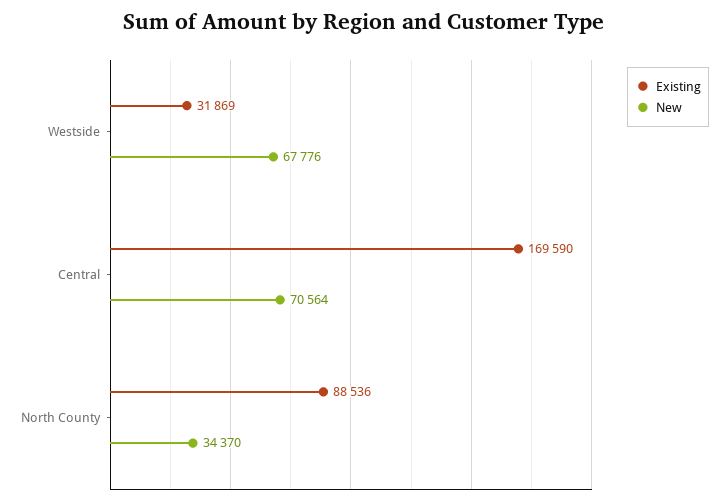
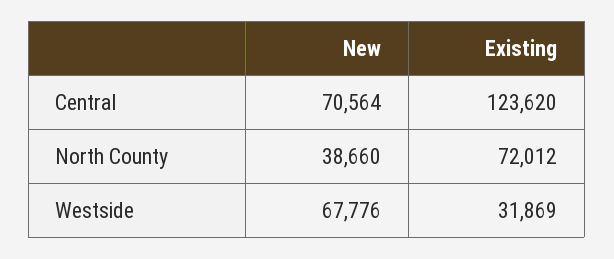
  {
    "Existing": {
      "Westside": 31869,
-     "Central": 169590,
+     "Central": 123620,
-     "North County": 88536
+     "North County": 72012
    },
    "New": {
      "Westside": 67776,
      "Central": 70564,
-     "North County": 34370
+     "North County": 38660
    }
  }

